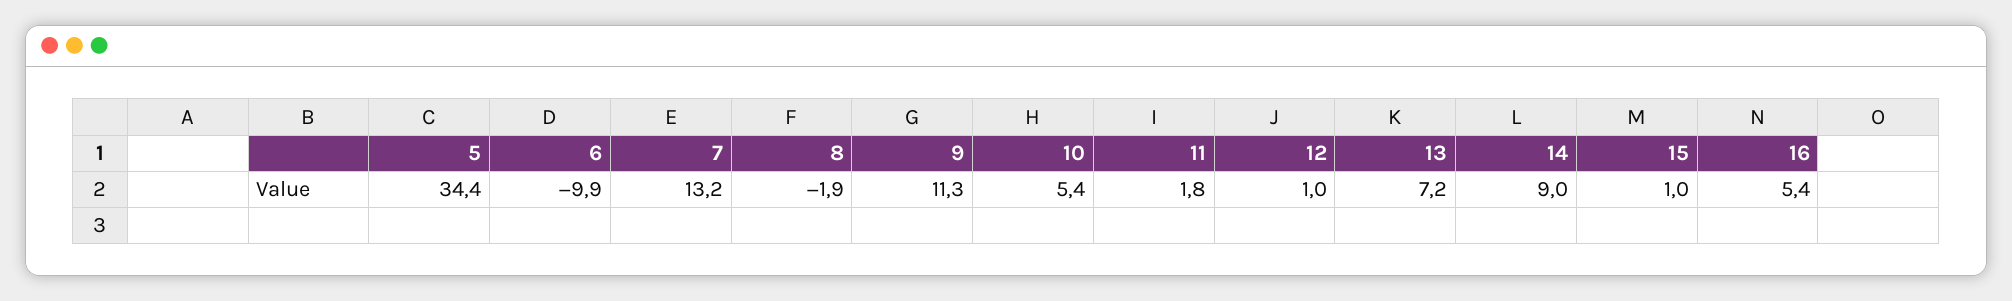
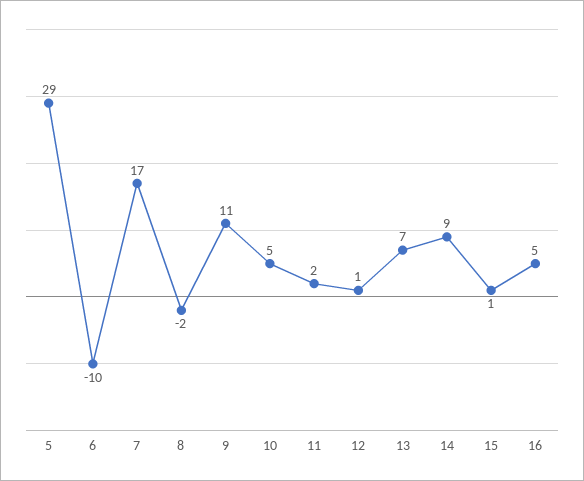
  {
-   "5": 34.4,
+   "5": 29,
    "6": -9.9,
-   "7": 13.2,
+   "7": 17,
    "8": -1.9,
    "9": 11.3,
    "10": 5.4,
    "11": 1.8,
    "12": 1,
    "13": 7.2,
    "14": 9,
    "15": 1,
    "16": 5.4
  }

